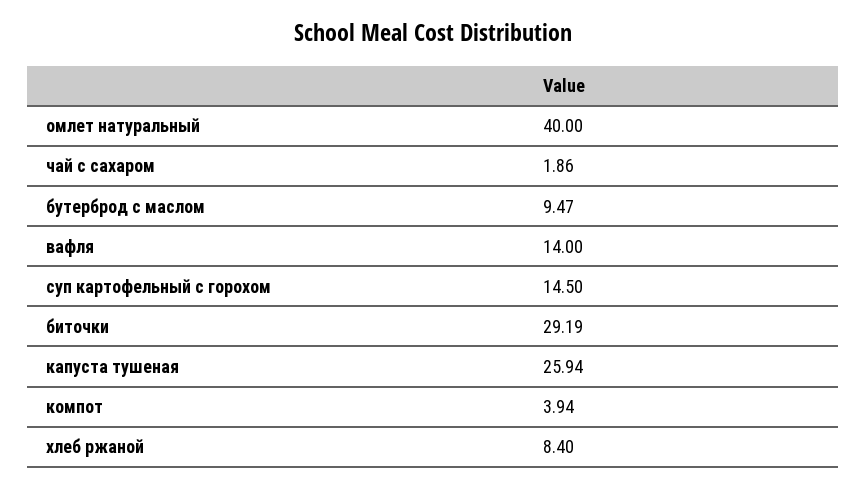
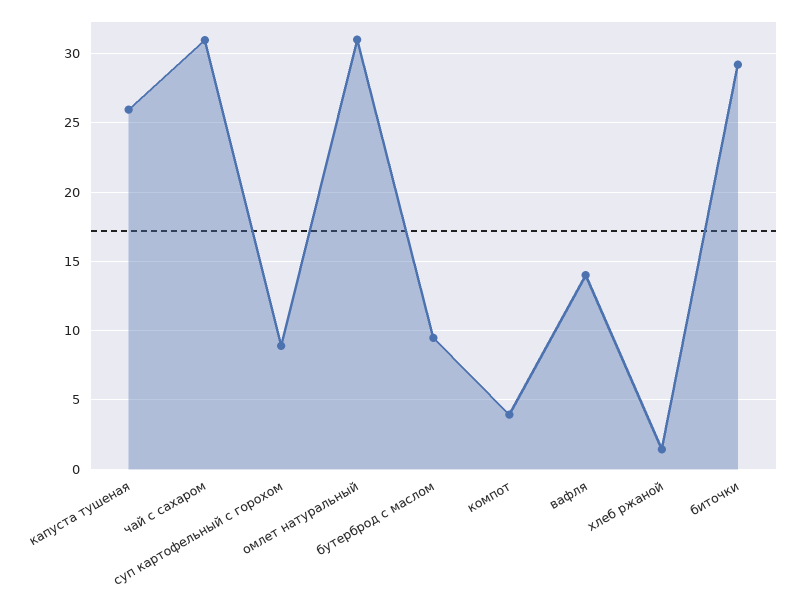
  {
-   "омлет натуральный": 40,
+   "омлет натуральный": 31,
-   "чай с сахаром": 1.86,
+   "чай с сахаром": 31,
    "бутерброд с маслом": 9.47,
    "вафля": 14,
-   "суп картофельный с горохом": 14.5,
+   "суп картофельный с горохом": 9,
    "биточки": 29.19,
    "капуста тушеная": 25.94,
    "компот": 3.94,
-   "хлеб ржаной": 8.4
+   "хлеб ржаной": 1.5
  }

